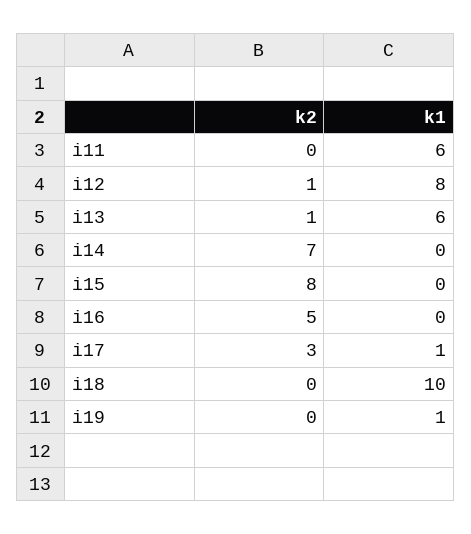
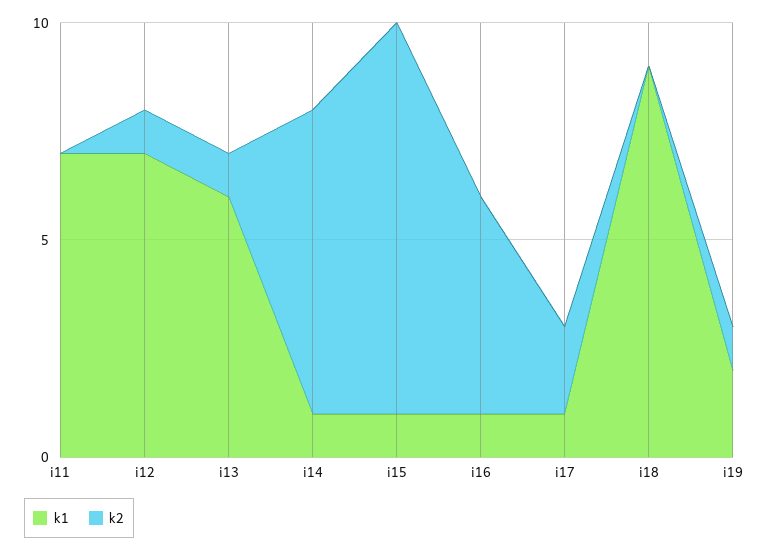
  {
    "k2": {
      "i11": 0,
      "i12": 1,
      "i13": 1,
      "i14": 7,
-     "i15": 8,
+     "i15": 9,
      "i16": 5,
-     "i17": 3,
+     "i17": 2,
      "i18": 0,
-     "i19": 0
+     "i19": 1
    },
    "k1": {
-     "i11": 6,
+     "i11": 7,
-     "i12": 8,
+     "i12": 7,
      "i13": 6,
-     "i14": 0,
+     "i14": 1,
-     "i15": 0,
+     "i15": 1,
-     "i16": 0,
+     "i16": 1,
      "i17": 1,
-     "i18": 10,
+     "i18": 9,
-     "i19": 1
+     "i19": 2
    }
  }

